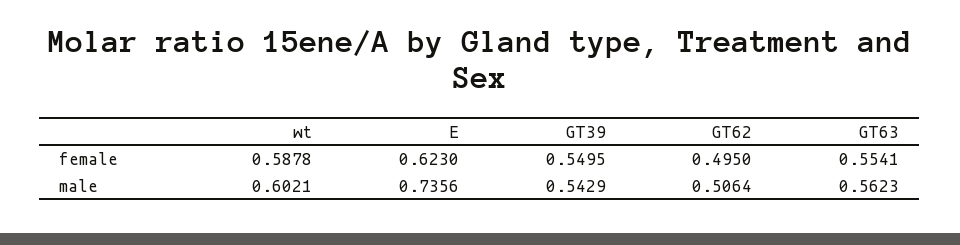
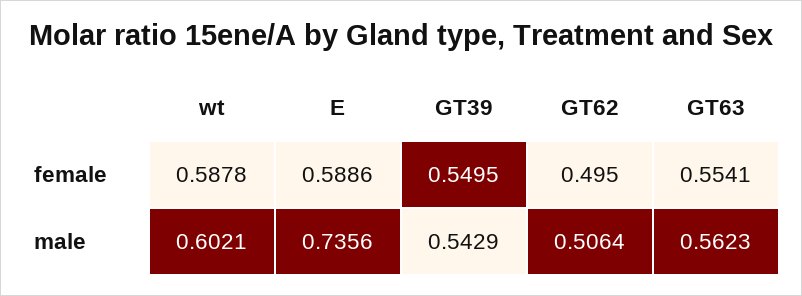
  {
    "wt": {
      "female": 0.5878,
      "male": 0.6021
    },
    "E": {
-     "female": 0.623,
+     "female": 0.5886,
      "male": 0.7356
    },
    "GT39": {
      "female": 0.5495,
      "male": 0.5429
    },
    "GT62": {
      "female": 0.495,
      "male": 0.5064
    },
    "GT63": {
      "female": 0.5541,
      "male": 0.5623
    }
  }

